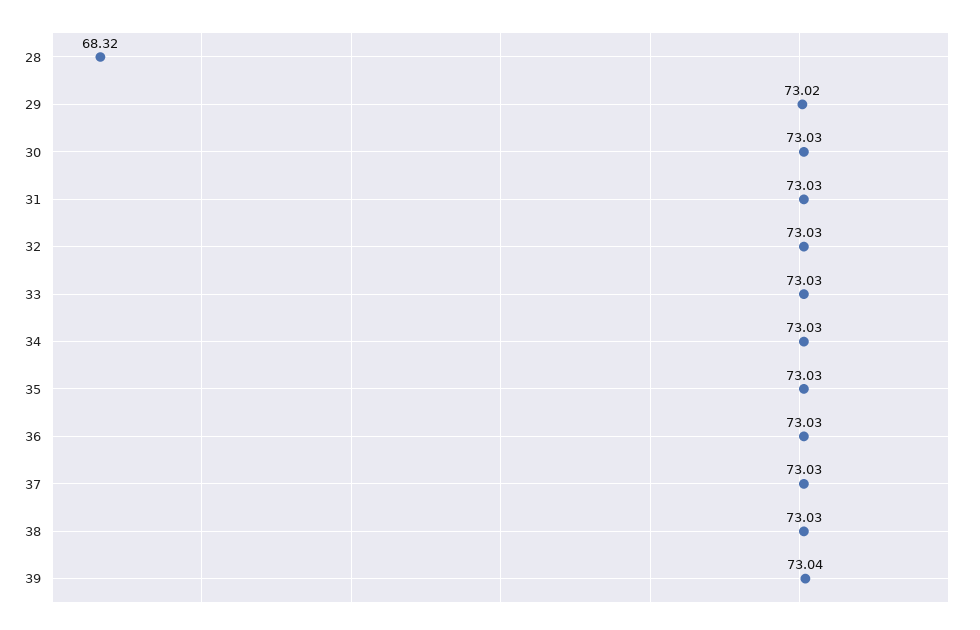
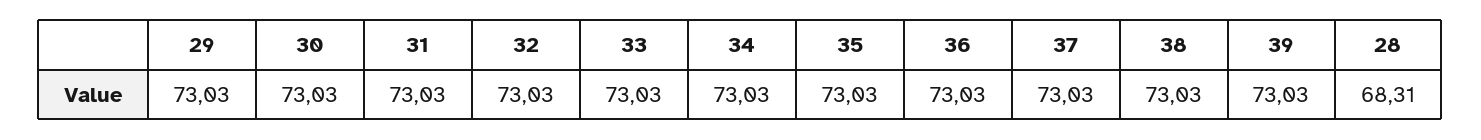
  {
-   "28": 68.32,
+   "28": 68.31,
-   "29": 73.02,
+   "29": 73.03,
    "30": 73.03,
    "31": 73.03,
    "32": 73.03,
    "33": 73.03,
    "34": 73.03,
    "35": 73.03,
    "36": 73.03,
    "37": 73.03,
    "38": 73.03,
-   "39": 73.04
+   "39": 73.03
  }

